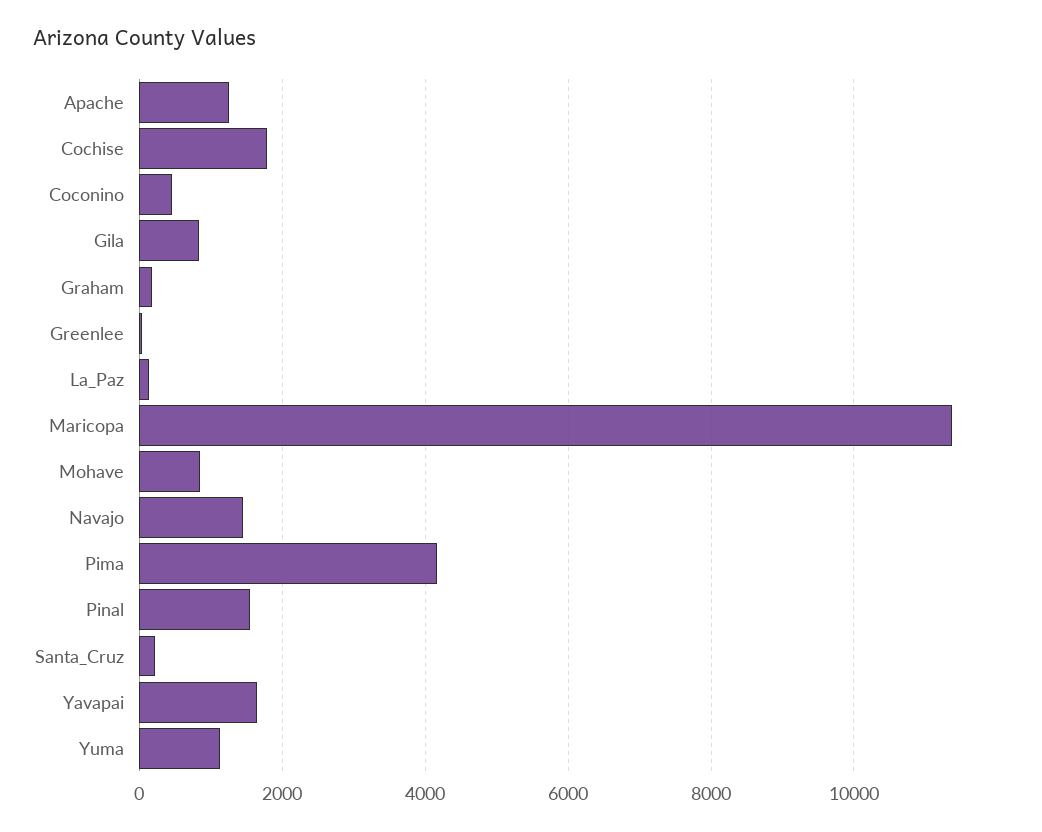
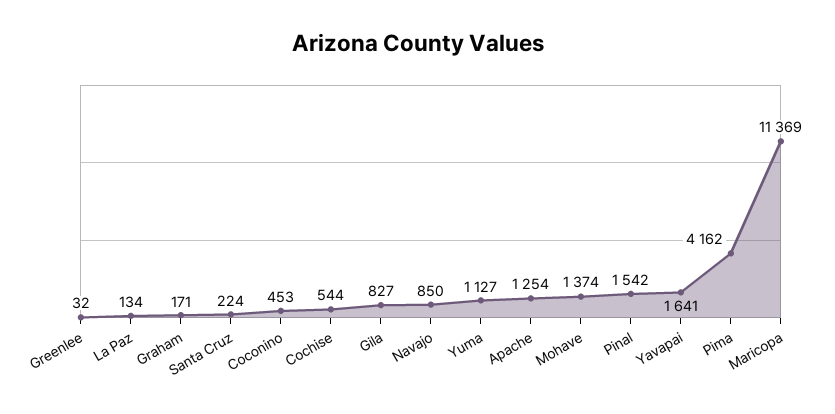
  {
    "Apache": 1254,
-   "Cochise": 1800,
+   "Cochise": 544,
    "Coconino": 453,
    "Gila": 827,
    "Graham": 171,
    "Greenlee": 32,
    "La_Paz": 134,
    "Maricopa": 11369,
-   "Mohave": 800,
+   "Mohave": 1374,
-   "Navajo": 1400,
+   "Navajo": 850,
    "Pima": 4162,
    "Pinal": 1542,
    "Santa_Cruz": 224,
    "Yavapai": 1641,
    "Yuma": 1127
  }

